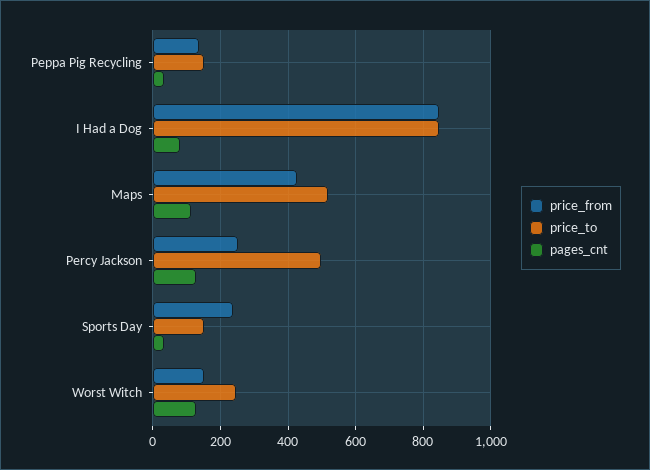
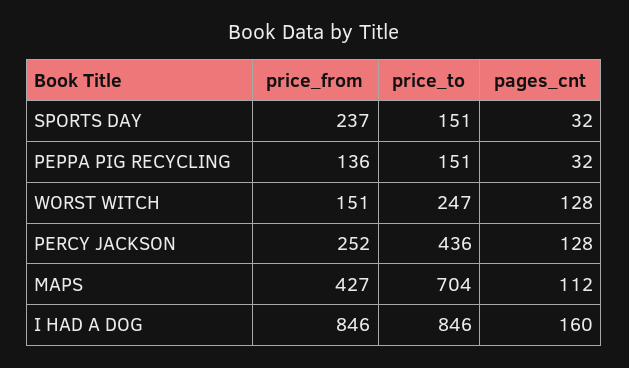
  {
    "price_from": {
      "Peppa Pig Recycling": 136,
      "I Had a Dog": 846,
      "Maps": 427,
      "Percy Jackson": 252,
      "Sports Day": 237,
      "Worst Witch": 151
    },
    "price_to": {
      "Peppa Pig Recycling": 151,
      "I Had a Dog": 846,
-     "Maps": 520,
+     "Maps": 704,
-     "Percy Jackson": 500,
+     "Percy Jackson": 436,
      "Sports Day": 151,
      "Worst Witch": 247
    },
    "pages_cnt": {
      "Peppa Pig Recycling": 32,
-     "I Had a Dog": 80,
+     "I Had a Dog": 160,
      "Maps": 112,
      "Percy Jackson": 128,
      "Sports Day": 32,
      "Worst Witch": 128
    }
  }

